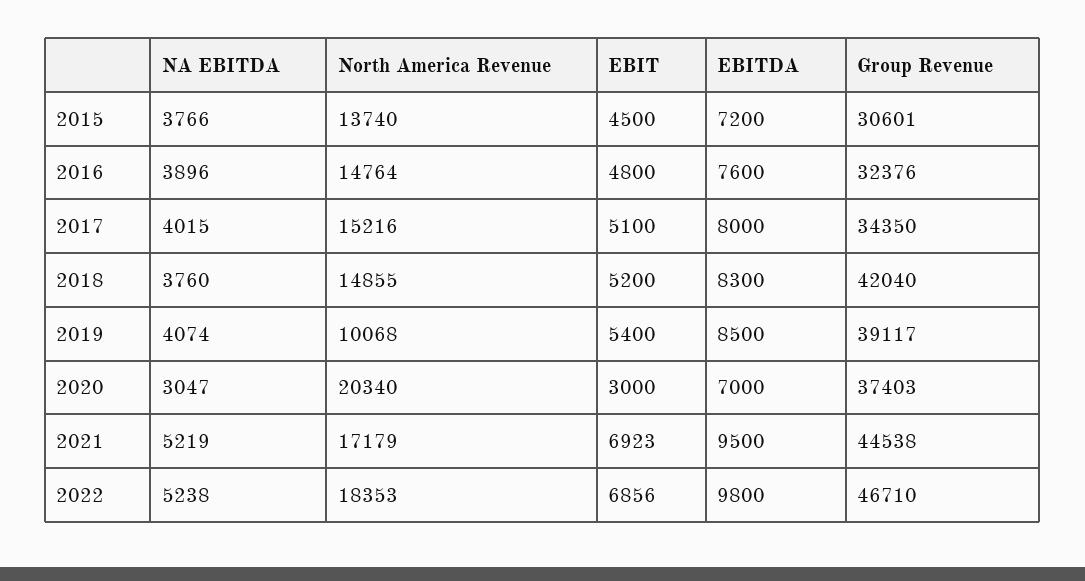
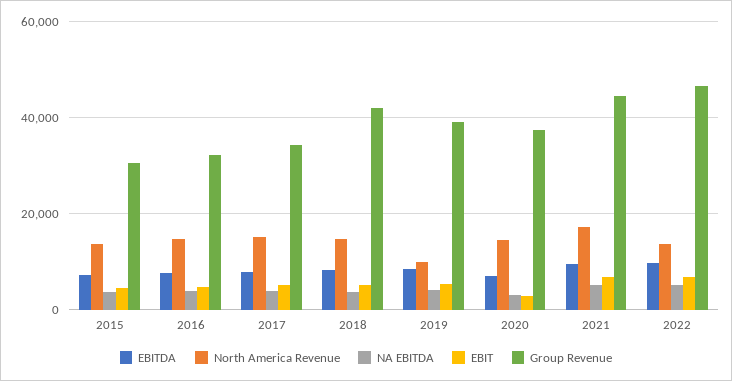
  {
    "NA EBITDA": {
      "2015": 3766,
      "2016": 3896,
      "2017": 4015,
      "2018": 3760,
      "2019": 4074,
      "2020": 3047,
      "2021": 5219,
      "2022": 5238
    },
    "North America Revenue": {
      "2015": 13740,
      "2016": 14764,
      "2017": 15216,
      "2018": 14855,
      "2019": 10068,
-     "2020": 20340,
+     "2020": 14000,
      "2021": 17179,
-     "2022": 18353
+     "2022": 14000
    },
    "EBIT": {
      "2015": 4500,
      "2016": 4800,
      "2017": 5100,
      "2018": 5200,
      "2019": 5400,
      "2020": 3000,
      "2021": 6923,
      "2022": 6856
    },
    "EBITDA": {
      "2015": 7200,
      "2016": 7600,
      "2017": 8000,
      "2018": 8300,
      "2019": 8500,
      "2020": 7000,
      "2021": 9500,
      "2022": 9800
    },
    "Group Revenue": {
      "2015": 30601,
      "2016": 32376,
      "2017": 34350,
      "2018": 42040,
      "2019": 39117,
      "2020": 37403,
      "2021": 44538,
      "2022": 46710
    }
  }

